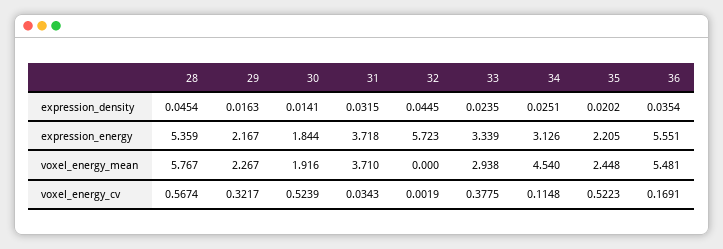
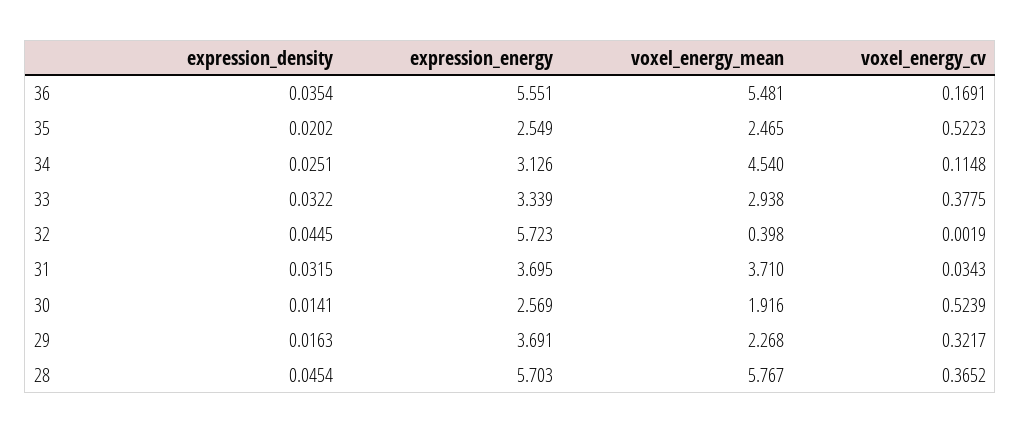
  {
    "28": {
      "expression_density": 0.0454,
-     "expression_energy": 5.359,
+     "expression_energy": 5.703,
      "voxel_energy_mean": 5.767,
-     "voxel_energy_cv": 0.5674
+     "voxel_energy_cv": 0.3652
    },
    "29": {
      "expression_density": 0.0163,
-     "expression_energy": 2.167,
+     "expression_energy": 3.691,
-     "voxel_energy_mean": 2.267,
+     "voxel_energy_mean": 2.268,
      "voxel_energy_cv": 0.3217
    },
    "30": {
      "expression_density": 0.0141,
-     "expression_energy": 1.844,
+     "expression_energy": 2.569,
      "voxel_energy_mean": 1.916,
      "voxel_energy_cv": 0.5239
    },
    "31": {
      "expression_density": 0.0315,
-     "expression_energy": 3.718,
+     "expression_energy": 3.695,
      "voxel_energy_mean": 3.71,
      "voxel_energy_cv": 0.0343
    },
    "32": {
      "expression_density": 0.0445,
      "expression_energy": 5.723,
-     "voxel_energy_mean": 0,
+     "voxel_energy_mean": 0.398,
      "voxel_energy_cv": 0.0019
    },
    "33": {
-     "expression_density": 0.0235,
+     "expression_density": 0.0322,
      "expression_energy": 3.339,
      "voxel_energy_mean": 2.938,
      "voxel_energy_cv": 0.3775
    },
    "34": {
      "expression_density": 0.0251,
      "expression_energy": 3.126,
      "voxel_energy_mean": 4.54,
      "voxel_energy_cv": 0.1148
    },
    "35": {
      "expression_density": 0.0202,
-     "expression_energy": 2.205,
+     "expression_energy": 2.549,
-     "voxel_energy_mean": 2.448,
+     "voxel_energy_mean": 2.465,
      "voxel_energy_cv": 0.5223
    },
    "36": {
      "expression_density": 0.0354,
      "expression_energy": 5.551,
      "voxel_energy_mean": 5.481,
      "voxel_energy_cv": 0.1691
    }
  }

